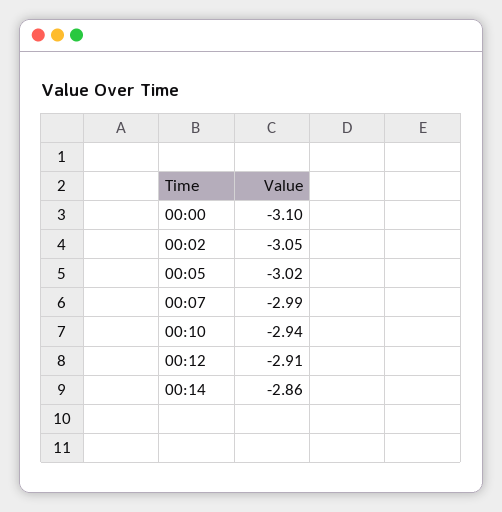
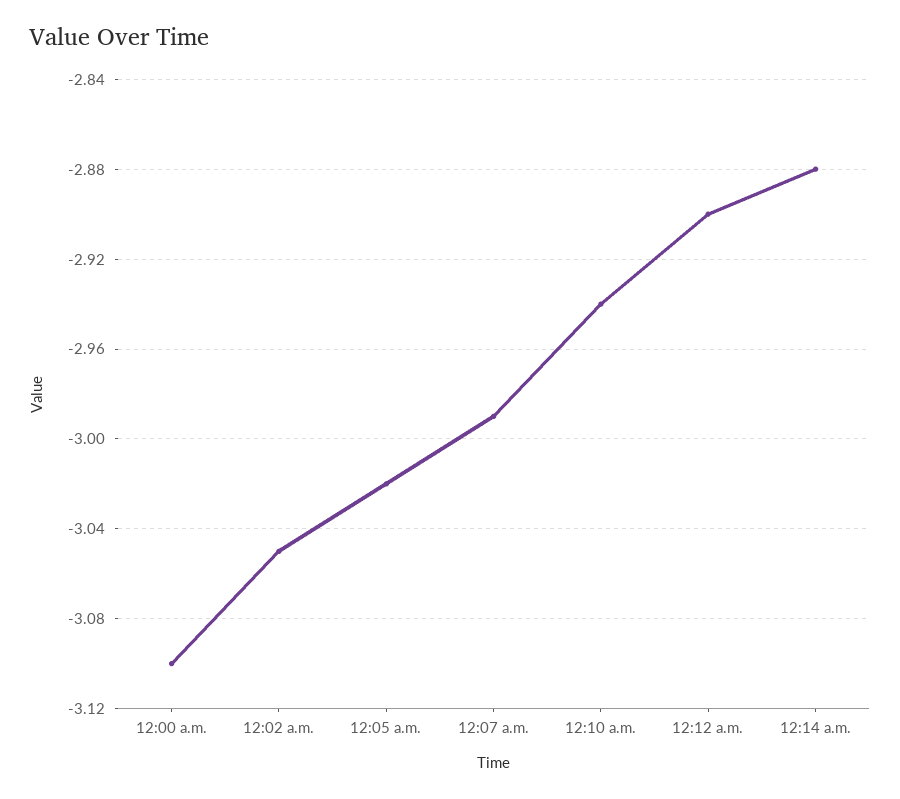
  {
    "00:00": -3.1,
    "00:02": -3.05,
    "00:05": -3.02,
    "00:07": -2.99,
    "00:10": -2.94,
-   "00:12": -2.91,
+   "00:12": -2.9,
-   "00:14": -2.86
+   "00:14": -2.88
  }

